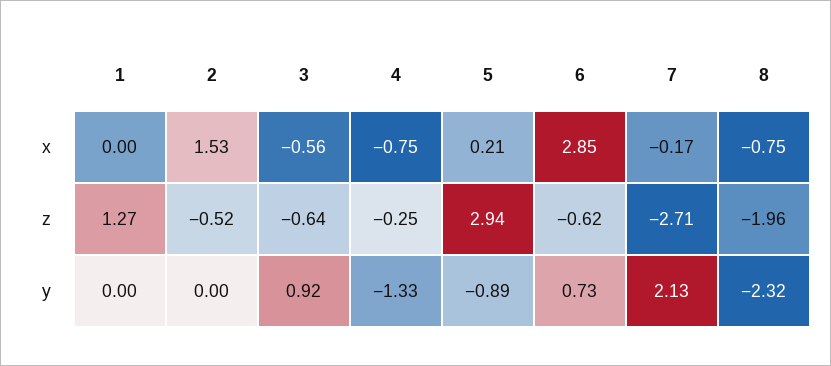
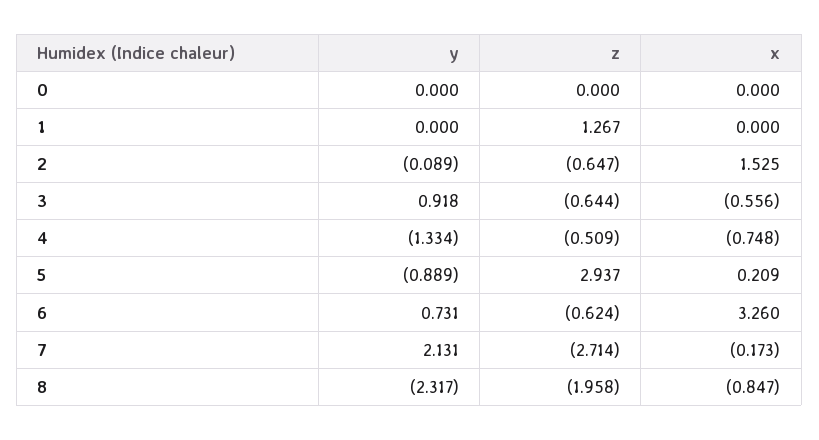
  {
    "1": {
      "x": 0,
      "z": 1.267,
      "y": 0
    },
    "2": {
      "x": 1.525,
-     "z": -0.52,
+     "z": -0.647,
-     "y": 0
+     "y": -0.089
    },
    "3": {
      "x": -0.556,
      "z": -0.644,
      "y": 0.918
    },
    "4": {
      "x": -0.748,
-     "z": -0.25,
+     "z": -0.509,
      "y": -1.334
    },
    "5": {
      "x": 0.209,
      "z": 2.937,
      "y": -0.889
    },
    "6": {
-     "x": 2.85,
+     "x": 3.26,
      "z": -0.624,
      "y": 0.731
    },
    "7": {
      "x": -0.173,
      "z": -2.714,
      "y": 2.131
    },
    "8": {
-     "x": -0.75,
+     "x": -0.847,
      "z": -1.958,
      "y": -2.317
-   }
+   },
+   "0": {
+     "y": 0,
+     "z": 0,
+     "x": 0
+   }
  }

